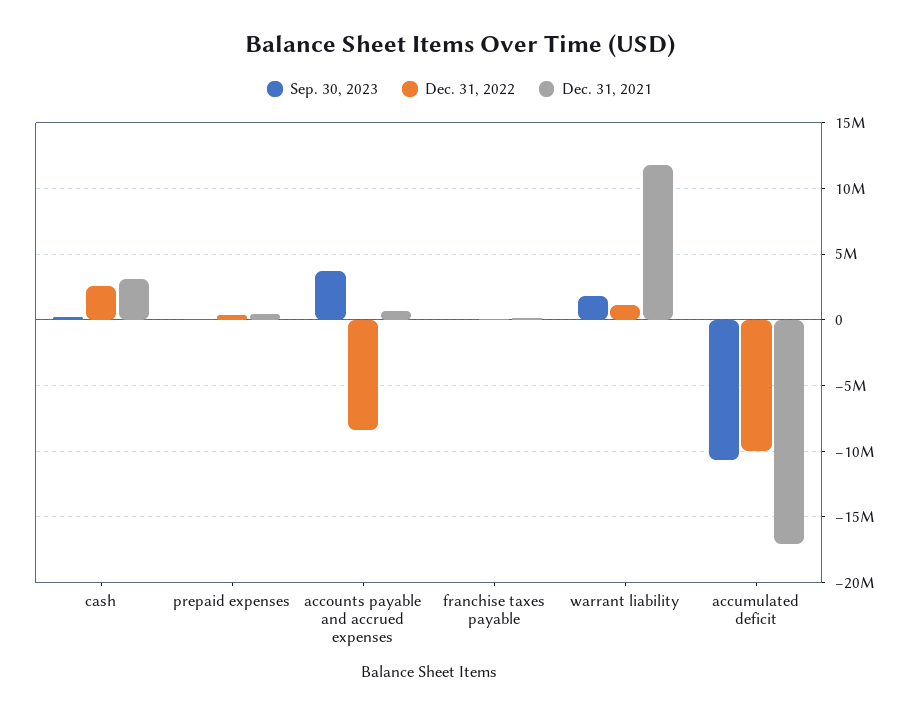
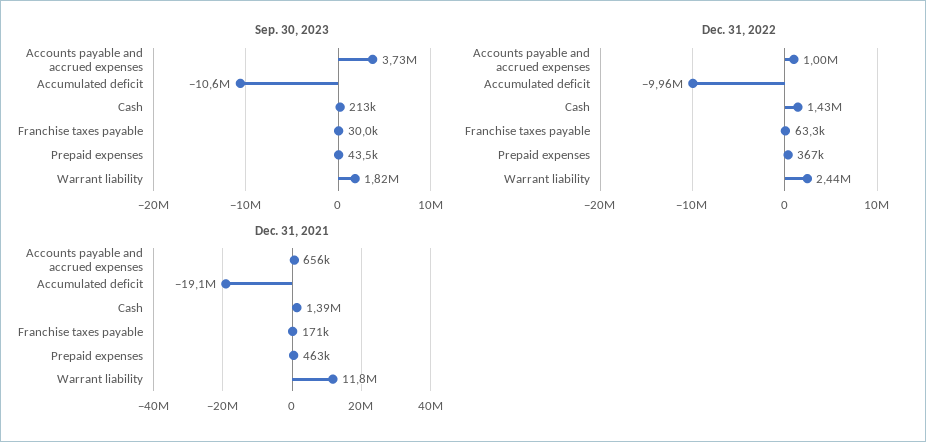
  {
    "Sep. 30, 2023": {
      "cash": 213000,
      "prepaid expenses": 43500,
      "accounts payable and accrued expenses": 3730000,
      "franchise taxes payable": 30000,
      "warrant liability": 1820000,
      "accumulated deficit": -10600000
    },
    "Dec. 31, 2022": {
-     "cash": 2500000,
+     "cash": 1430000,
      "prepaid expenses": 367000,
-     "accounts payable and accrued expenses": -8500000,
+     "accounts payable and accrued expenses": 1000000,
      "franchise taxes payable": 63300,
-     "warrant liability": 1000000,
+     "warrant liability": 2440000,
      "accumulated deficit": -9960000
    },
    "Dec. 31, 2021": {
-     "cash": 3000000,
+     "cash": 1390000,
      "prepaid expenses": 463000,
      "accounts payable and accrued expenses": 656000,
      "franchise taxes payable": 171000,
      "warrant liability": 11800000,
-     "accumulated deficit": -17000000
+     "accumulated deficit": -19100000
    }
  }

